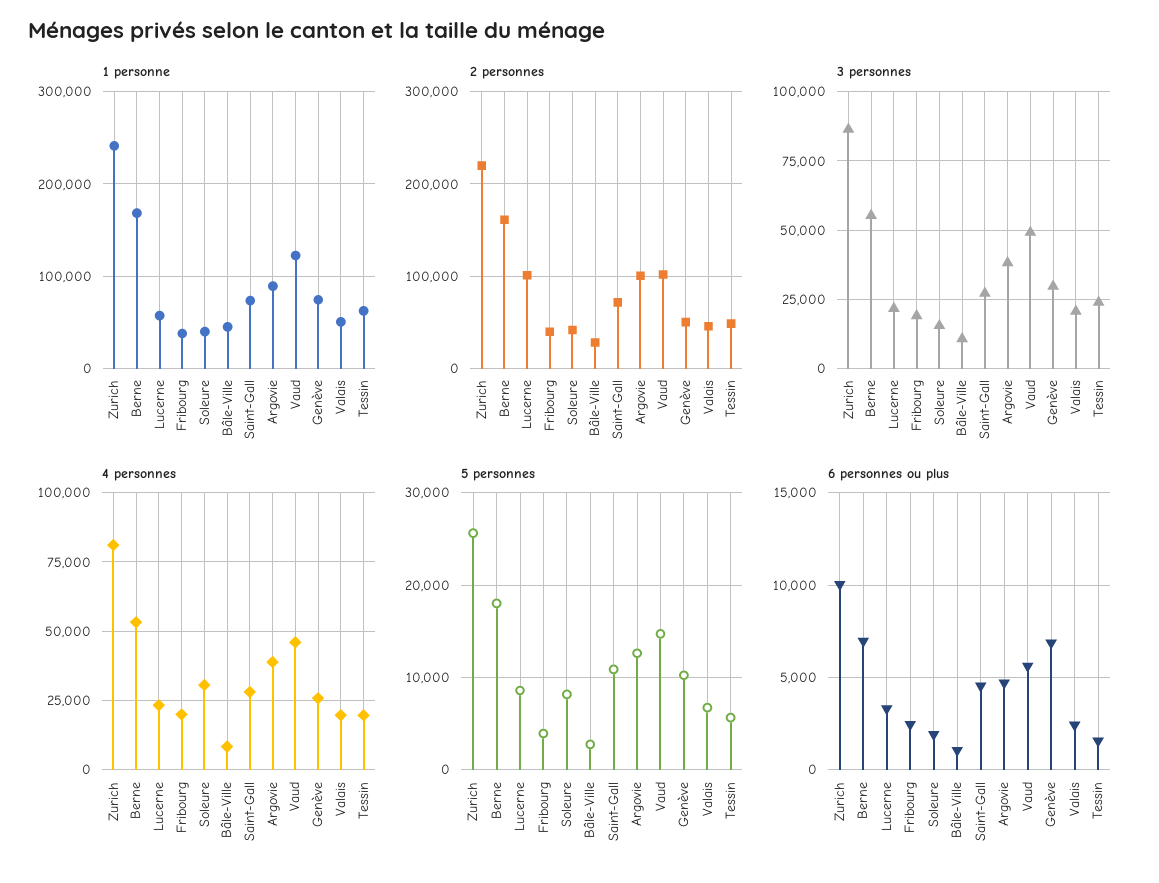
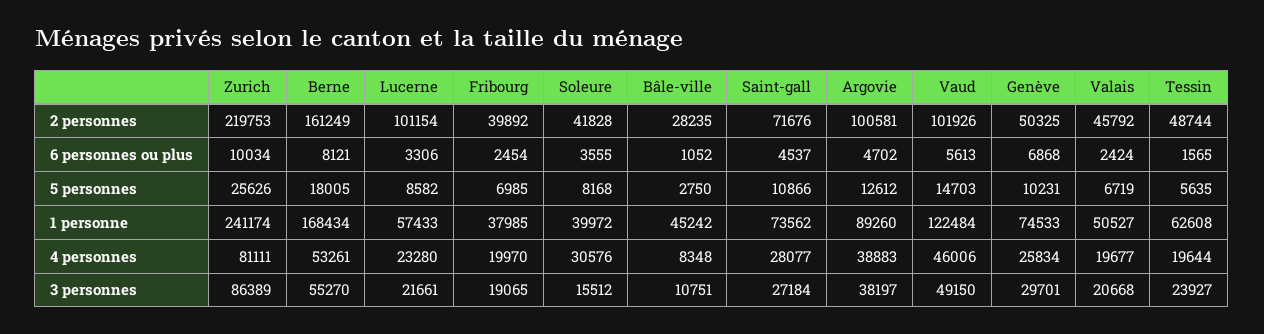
  {
    "1 personne": {
      "Zurich": 241174,
      "Berne": 168434,
      "Lucerne": 57433,
      "Fribourg": 37985,
      "Soleure": 39972,
      "Bâle-Ville": 45242,
      "Saint-Gall": 73562,
      "Argovie": 89260,
      "Vaud": 122484,
      "Genève": 74533,
      "Valais": 50527,
      "Tessin": 62608
    },
    "2 personnes": {
      "Zurich": 219753,
      "Berne": 161249,
      "Lucerne": 101154,
      "Fribourg": 39892,
      "Soleure": 41828,
      "Bâle-Ville": 28235,
      "Saint-Gall": 71676,
      "Argovie": 100581,
      "Vaud": 101926,
      "Genève": 50325,
      "Valais": 45792,
      "Tessin": 48744
    },
    "3 personnes": {
      "Zurich": 86389,
      "Berne": 55270,
      "Lucerne": 21661,
      "Fribourg": 19065,
      "Soleure": 15512,
      "Bâle-Ville": 10751,
      "Saint-Gall": 27184,
      "Argovie": 38197,
      "Vaud": 49150,
      "Genève": 29701,
      "Valais": 20668,
      "Tessin": 23927
    },
    "4 personnes": {
      "Zurich": 81111,
      "Berne": 53261,
      "Lucerne": 23280,
      "Fribourg": 19970,
      "Soleure": 30576,
      "Bâle-Ville": 8348,
      "Saint-Gall": 28077,
      "Argovie": 38883,
      "Vaud": 46006,
      "Genève": 25834,
      "Valais": 19677,
      "Tessin": 19644
    },
    "5 personnes": {
      "Zurich": 25626,
      "Berne": 18005,
      "Lucerne": 8582,
-     "Fribourg": 4000,
+     "Fribourg": 6985,
      "Soleure": 8168,
      "Bâle-Ville": 2750,
      "Saint-Gall": 10866,
      "Argovie": 12612,
      "Vaud": 14703,
      "Genève": 10231,
      "Valais": 6719,
      "Tessin": 5635
    },
    "6 personnes ou plus": {
      "Zurich": 10034,
-     "Berne": 7000,
+     "Berne": 8121,
      "Lucerne": 3306,
      "Fribourg": 2454,
-     "Soleure": 2000,
+     "Soleure": 3555,
      "Bâle-Ville": 1052,
      "Saint-Gall": 4537,
      "Argovie": 4702,
      "Vaud": 5613,
      "Genève": 6868,
      "Valais": 2424,
      "Tessin": 1565
    }
  }

